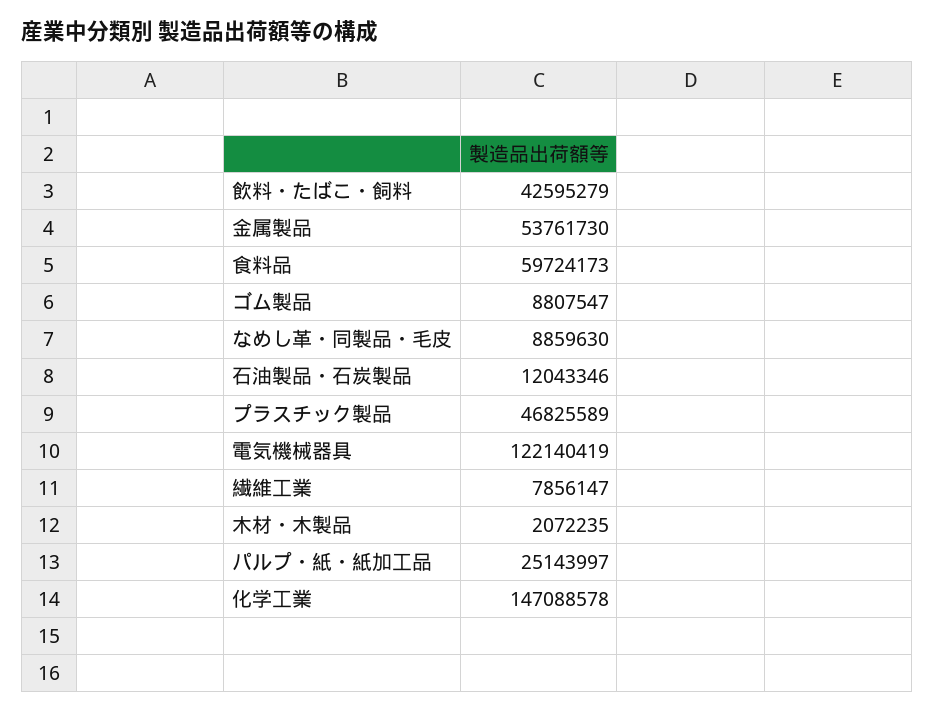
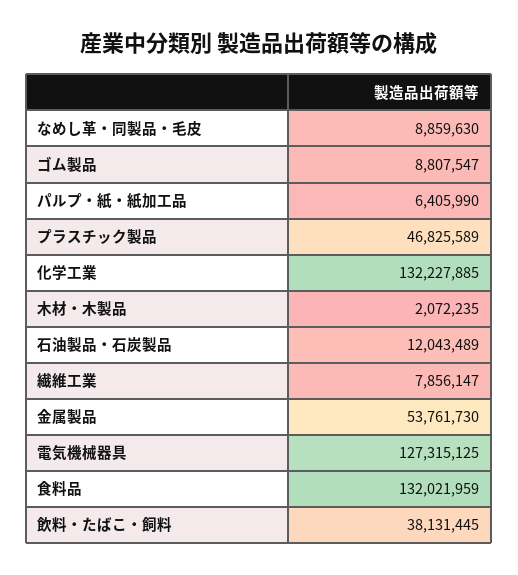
  {
-   "飲料・たばこ・飼料": 42595279,
+   "飲料・たばこ・飼料": 38131445,
    "金属製品": 53761730,
-   "食料品": 59724173,
+   "食料品": 132021959,
    "ゴム製品": 8807547,
    "なめし革・同製品・毛皮": 8859630,
-   "石油製品・石炭製品": 12043346,
+   "石油製品・石炭製品": 12043489,
    "プラスチック製品": 46825589,
-   "電気機械器具": 122140419,
+   "電気機械器具": 127315125,
    "繊維工業": 7856147,
    "木材・木製品": 2072235,
-   "パルプ・紙・紙加工品": 25143997,
+   "パルプ・紙・紙加工品": 6405990,
-   "化学工業": 147088578
+   "化学工業": 132227885
  }

